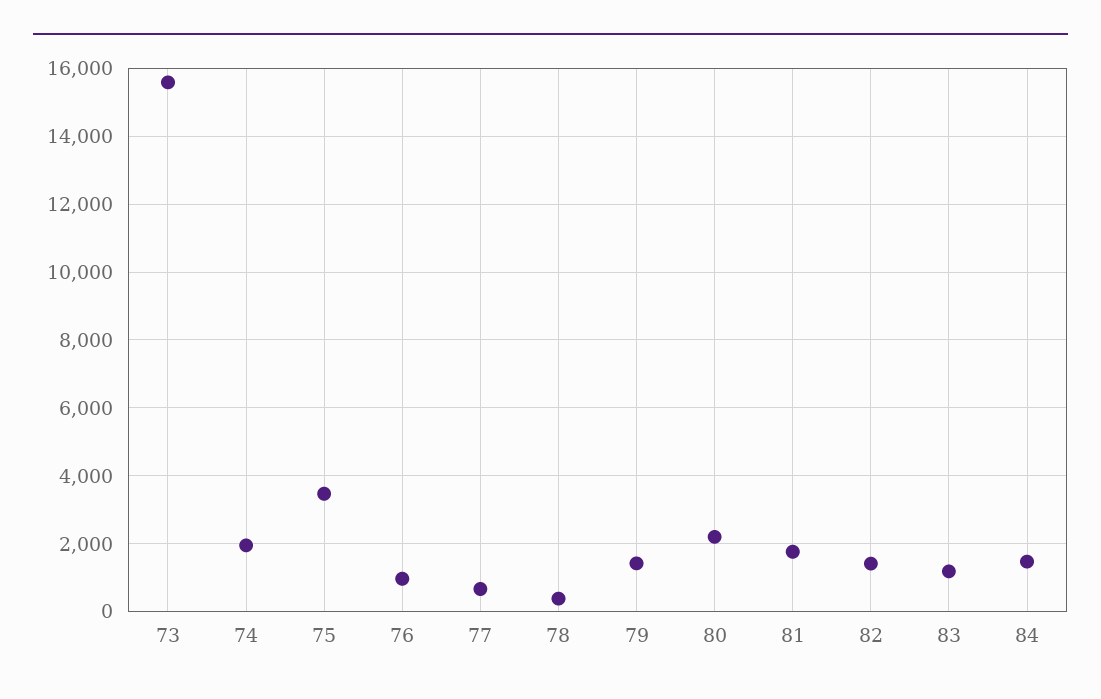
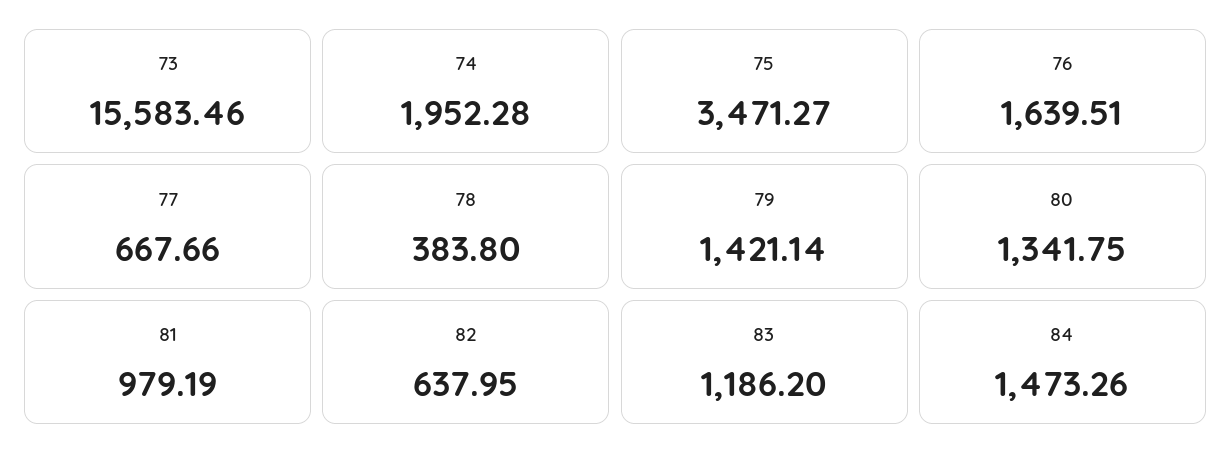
  {
    "73": 15583.46,
    "74": 1952.28,
    "75": 3471.27,
-   "76": 1000,
+   "76": 1639.51,
    "77": 667.66,
    "78": 383.8,
    "79": 1421.14,
-   "80": 2200,
+   "80": 1341.75,
-   "81": 1800,
+   "81": 979.19,
-   "82": 1400,
+   "82": 637.95,
    "83": 1186.2,
    "84": 1473.26
  }

